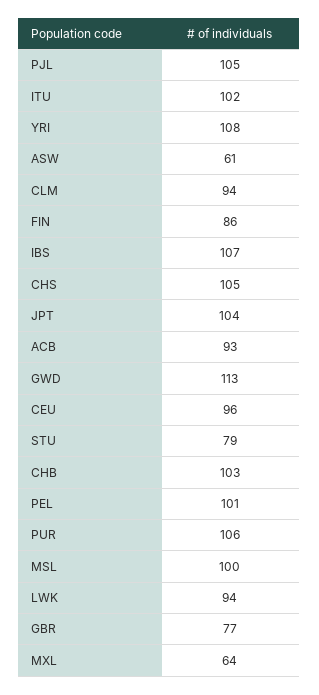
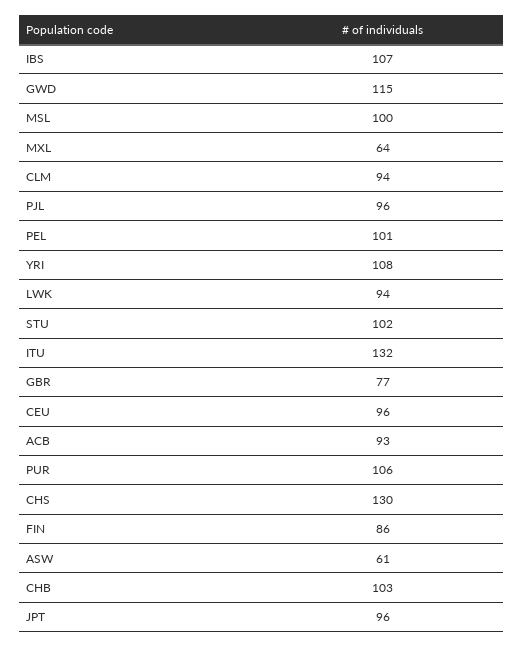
  {
-   "PJL": 105,
+   "PJL": 96,
-   "ITU": 102,
+   "ITU": 132,
    "YRI": 108,
    "ASW": 61,
    "CLM": 94,
    "FIN": 86,
    "IBS": 107,
-   "CHS": 105,
+   "CHS": 130,
-   "JPT": 104,
+   "JPT": 96,
    "ACB": 93,
-   "GWD": 113,
+   "GWD": 115,
    "CEU": 96,
-   "STU": 79,
+   "STU": 102,
    "CHB": 103,
    "PEL": 101,
    "PUR": 106,
    "MSL": 100,
    "LWK": 94,
    "GBR": 77,
    "MXL": 64
  }

